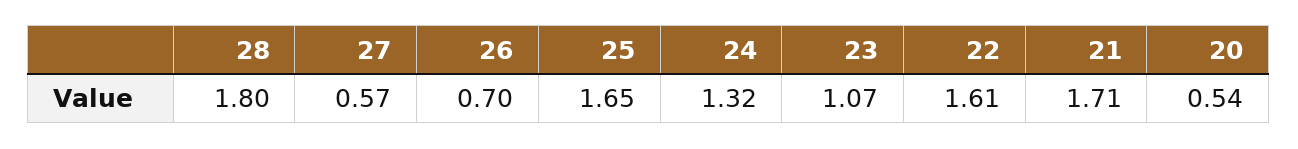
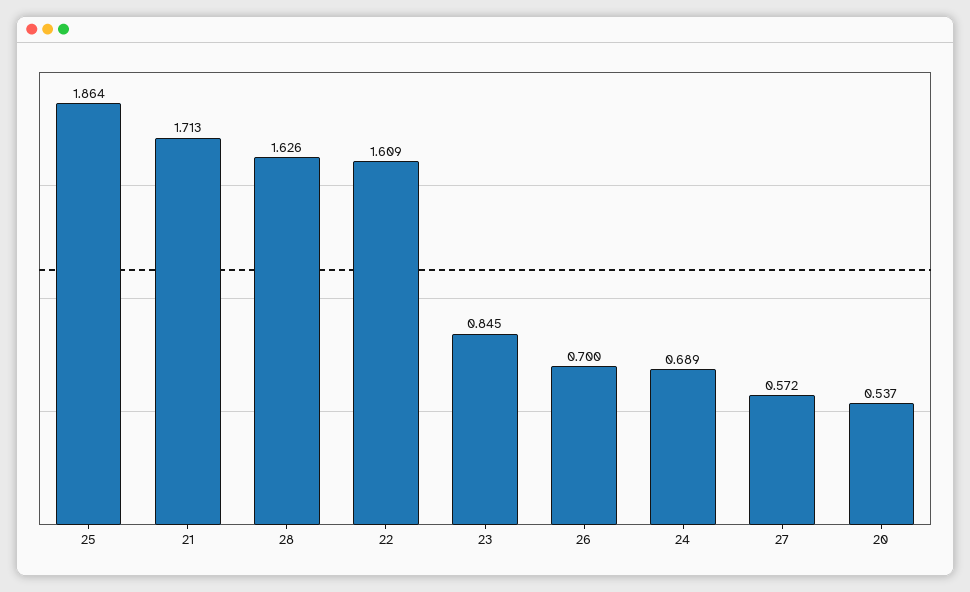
  {
-   "28": 1.8,
+   "28": 1.626,
    "27": 0.572,
    "26": 0.7,
-   "25": 1.65,
+   "25": 1.864,
-   "24": 1.32,
+   "24": 0.689,
-   "23": 1.07,
+   "23": 0.845,
    "22": 1.609,
    "21": 1.713,
    "20": 0.537
  }

